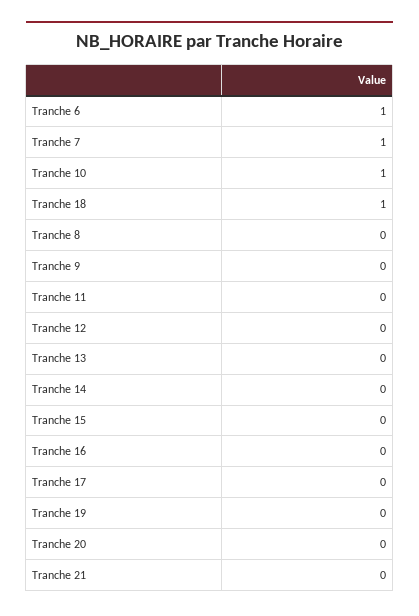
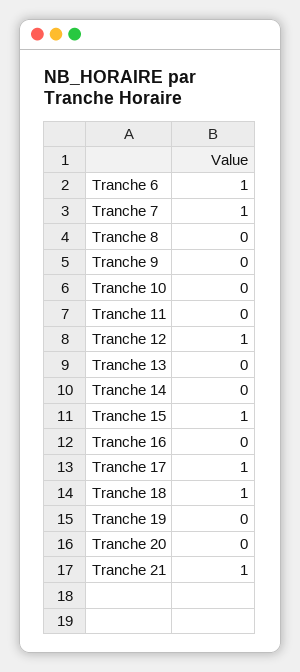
  {
    "Tranche 6": 1,
    "Tranche 7": 1,
-   "Tranche 10": 1,
+   "Tranche 10": 0,
    "Tranche 18": 1,
    "Tranche 8": 0,
    "Tranche 9": 0,
    "Tranche 11": 0,
-   "Tranche 12": 0,
+   "Tranche 12": 1,
    "Tranche 13": 0,
    "Tranche 14": 0,
-   "Tranche 15": 0,
+   "Tranche 15": 1,
    "Tranche 16": 0,
-   "Tranche 17": 0,
+   "Tranche 17": 1,
    "Tranche 19": 0,
    "Tranche 20": 0,
-   "Tranche 21": 0
+   "Tranche 21": 1
  }

